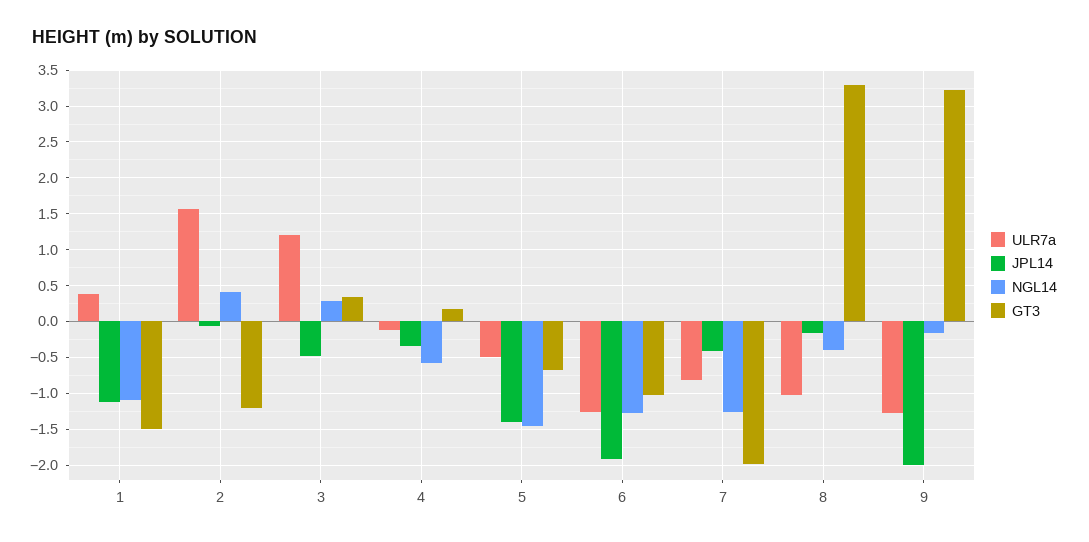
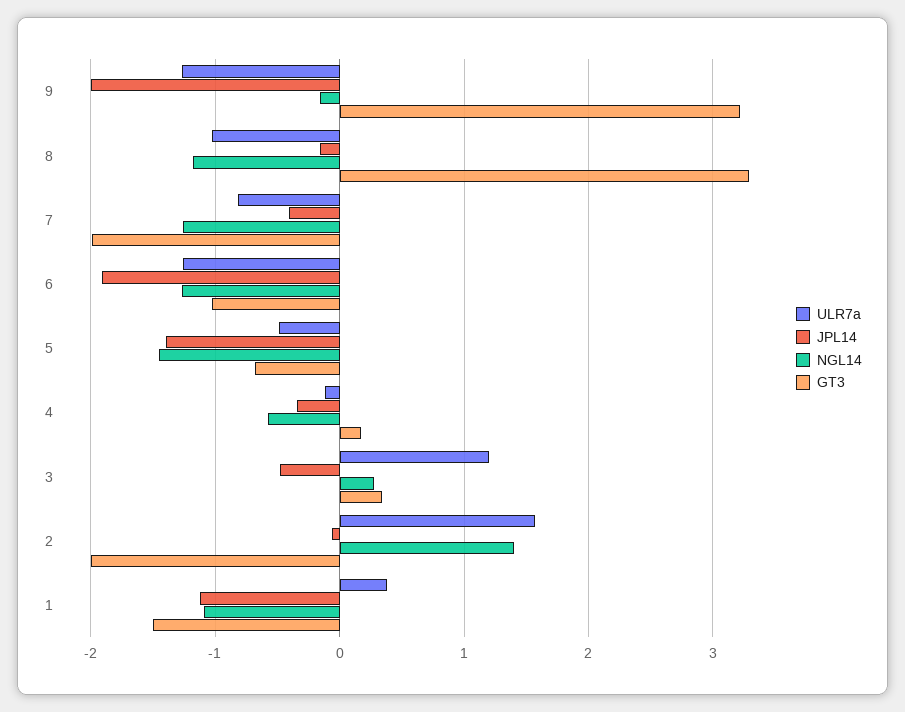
  {
    "ULR7a": {
      "1": 0.4,
      "2": 1.6,
      "3": 1.2,
      "4": -0.1,
      "5": -0.5,
      "6": -1.3,
      "7": -0.8,
      "8": -1,
      "9": -1.3
    },
    "JPL14": {
      "1": -1.1,
      "2": -0.1,
      "3": -0.5,
      "4": -0.3,
      "5": -1.4,
      "6": -1.9,
      "7": -0.4,
      "8": -0.2,
      "9": -2
    },
    "NGL14": {
      "1": -1.1,
-     "2": 0.4,
+     "2": 1.4,
      "3": 0.3,
      "4": -0.6,
      "5": -1.5,
      "6": -1.3,
      "7": -1.3,
-     "8": -0.4,
+     "8": -1.2,
      "9": -0.2
    },
    "GT3": {
      "1": -1.5,
-     "2": -1.2,
+     "2": -2,
      "3": 0.3,
      "4": 0.2,
      "5": -0.7,
      "6": -1,
      "7": -2,
      "8": 3.3,
      "9": 3.2
    }
  }

